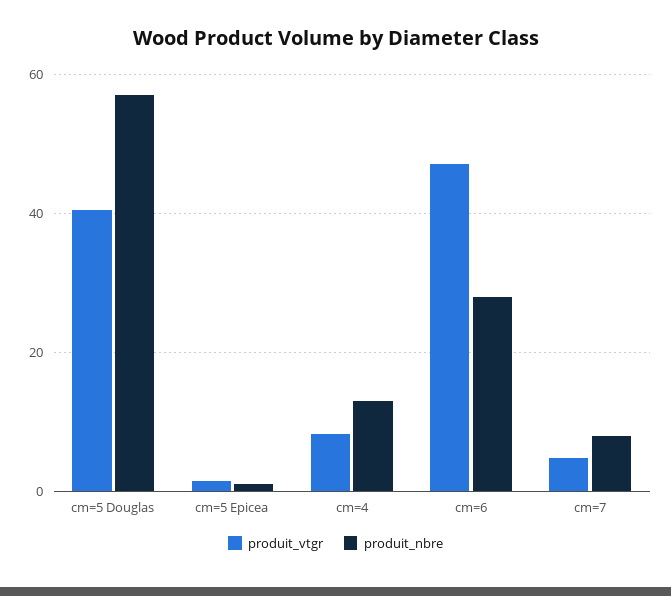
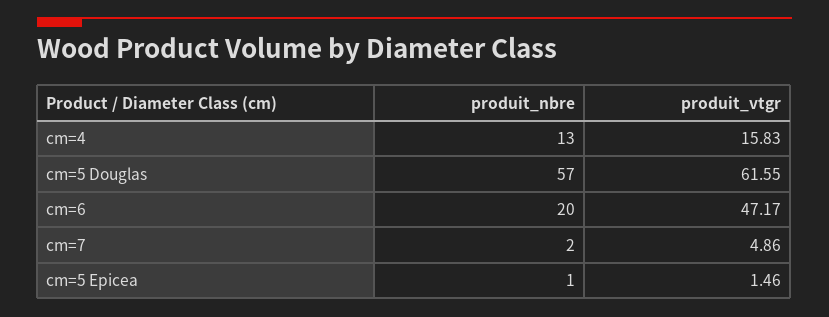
  {
    "produit_vtgr": {
-     "cm=5 Douglas": 40,
+     "cm=5 Douglas": 61.55,
      "cm=5 Epicea": 1.46,
-     "cm=4": 8,
+     "cm=4": 15.83,
      "cm=6": 47.17,
      "cm=7": 4.86
    },
    "produit_nbre": {
      "cm=5 Douglas": 57,
      "cm=5 Epicea": 1,
      "cm=4": 13,
-     "cm=6": 28,
+     "cm=6": 20,
-     "cm=7": 8
+     "cm=7": 2
    }
  }

